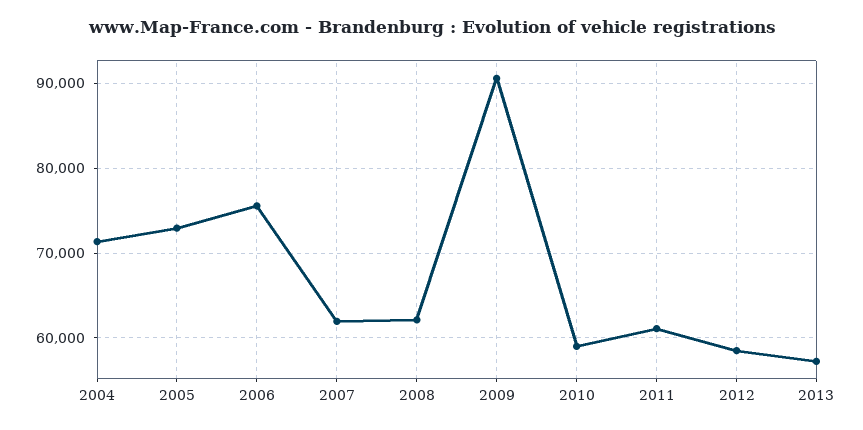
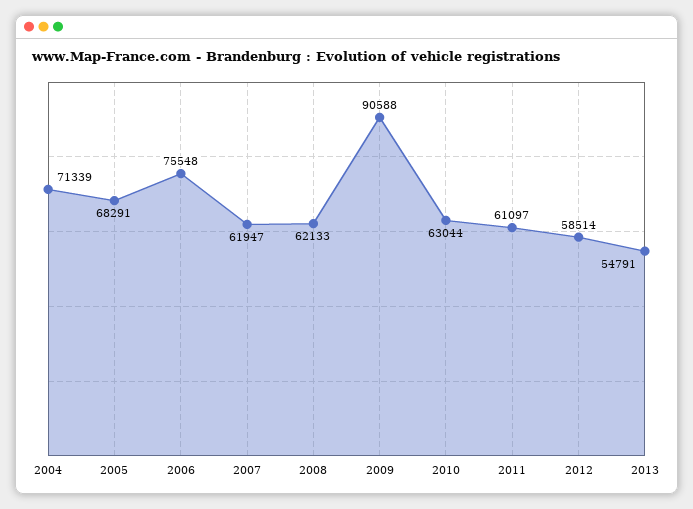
  {
    "2004": 71339,
-   "2005": 73000,
+   "2005": 68291,
    "2006": 75548,
    "2007": 61947,
    "2008": 62133,
    "2009": 90588,
-   "2010": 59000,
+   "2010": 63044,
    "2011": 61097,
    "2012": 58514,
-   "2013": 57000
+   "2013": 54791
  }

